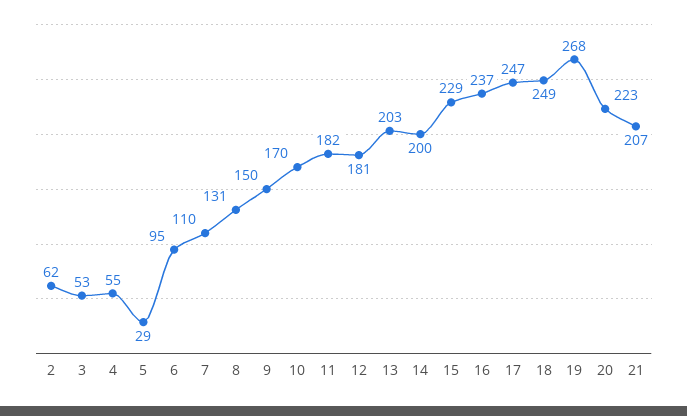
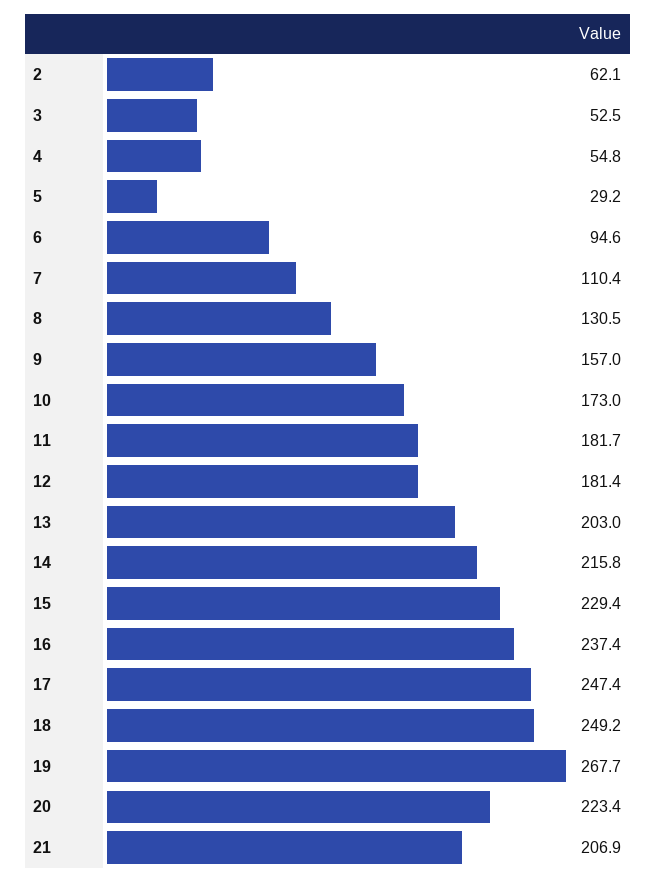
  {
    "2": 62.1,
    "3": 52.5,
    "4": 54.8,
    "5": 29.2,
    "6": 94.6,
    "7": 110.4,
    "8": 130.5,
-   "9": 150,
+   "9": 157,
-   "10": 170,
+   "10": 173,
    "11": 181.7,
    "12": 181.4,
    "13": 203,
-   "14": 200,
+   "14": 215.8,
    "15": 229.4,
    "16": 237.4,
    "17": 247.4,
    "18": 249.2,
    "19": 267.7,
    "20": 223.4,
    "21": 206.9
  }

